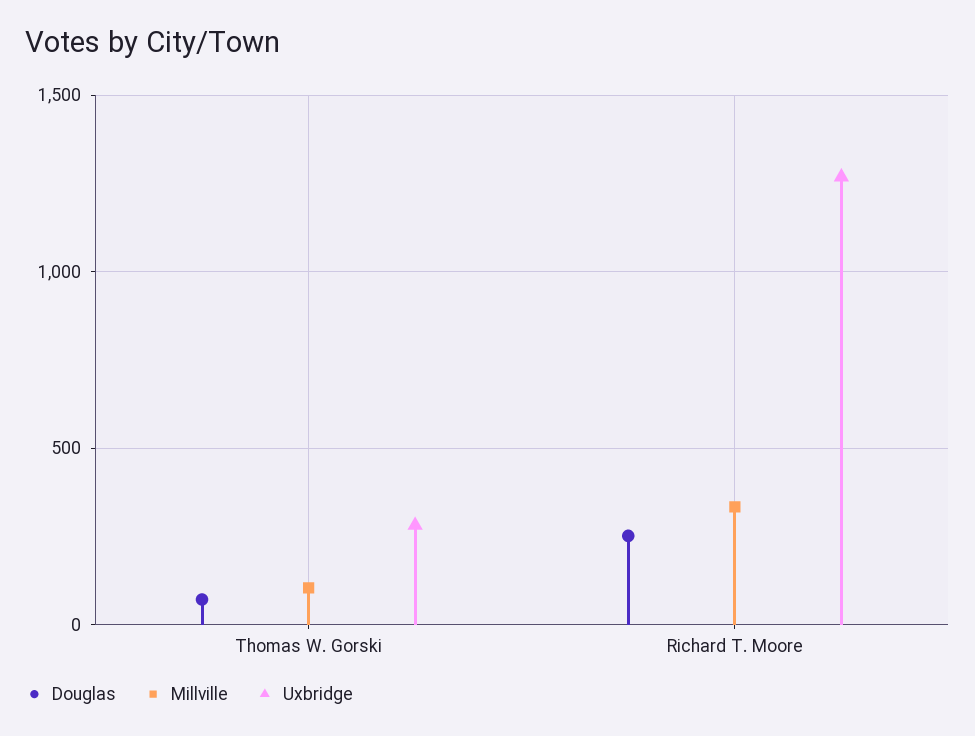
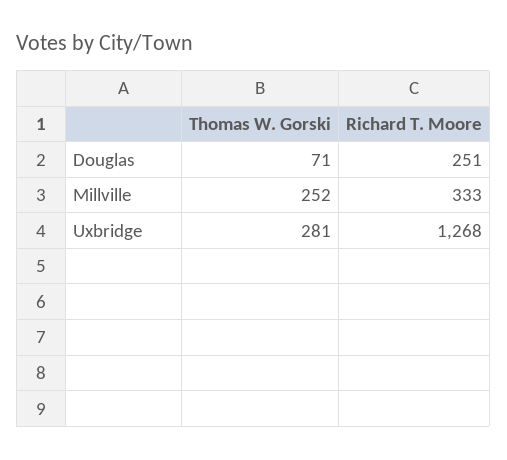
  {
    "Douglas": {
      "Thomas W. Gorski": 71,
      "Richard T. Moore": 251
    },
    "Millville": {
-     "Thomas W. Gorski": 100,
+     "Thomas W. Gorski": 252,
      "Richard T. Moore": 333
    },
    "Uxbridge": {
      "Thomas W. Gorski": 281,
      "Richard T. Moore": 1268
    }
  }

